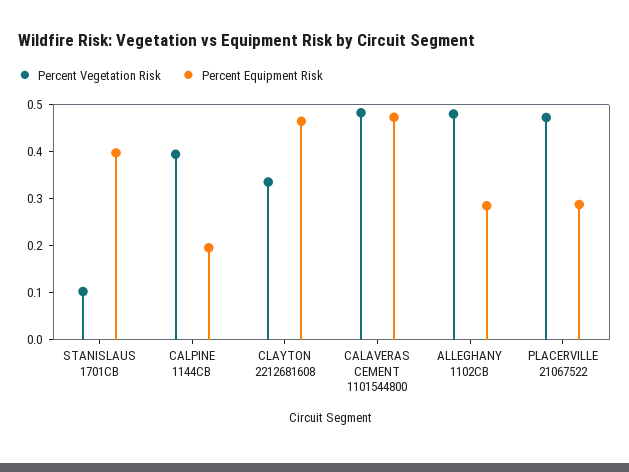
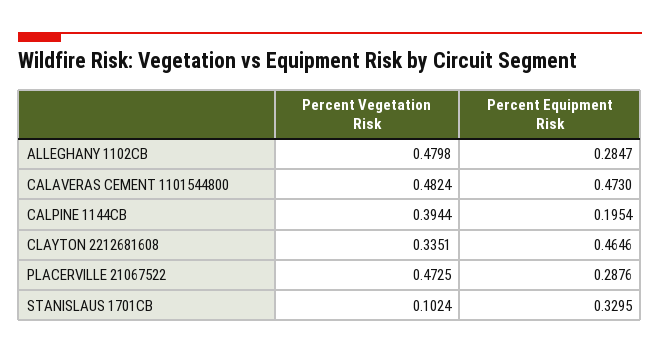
  {
    "Percent Vegetation Risk": {
      "STANISLAUS 1701CB": 0.1024,
      "CALPINE 1144CB": 0.3944,
      "CLAYTON 2212681608": 0.3351,
      "CALAVERAS CEMENT 1101544800": 0.4824,
      "ALLEGHANY 1102CB": 0.4798,
      "PLACERVILLE 21067522": 0.4725
    },
    "Percent Equipment Risk": {
-     "STANISLAUS 1701CB": 0.4,
+     "STANISLAUS 1701CB": 0.3295,
      "CALPINE 1144CB": 0.1954,
      "CLAYTON 2212681608": 0.4646,
      "CALAVERAS CEMENT 1101544800": 0.473,
      "ALLEGHANY 1102CB": 0.2847,
      "PLACERVILLE 21067522": 0.2876
    }
  }

